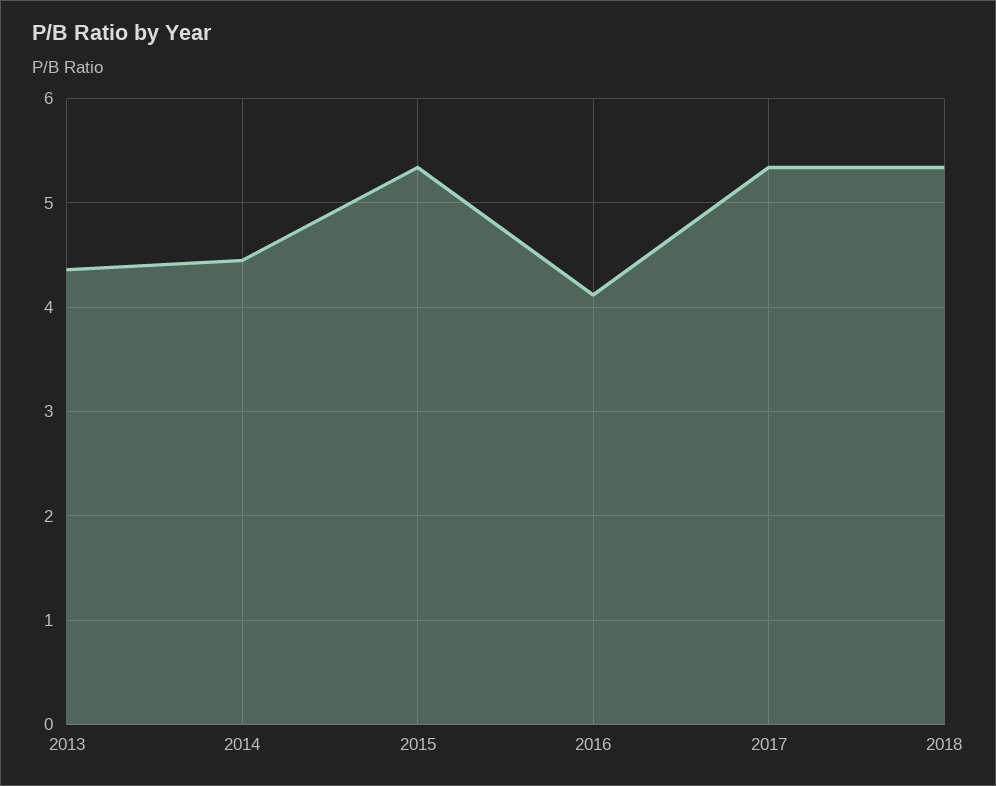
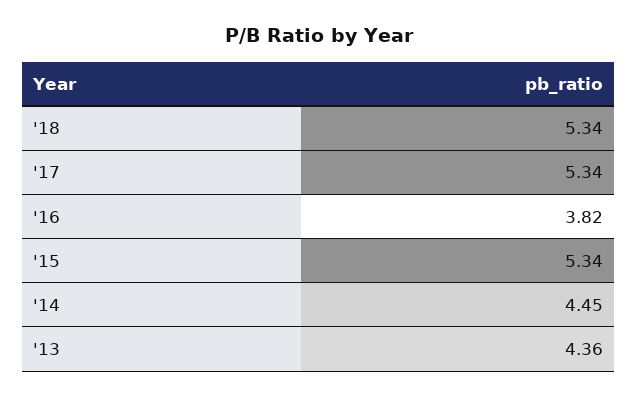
  {
    "2013": 4.36,
    "2014": 4.45,
    "2015": 5.34,
-   "2016": 4.1,
+   "2016": 3.82,
    "2017": 5.34,
    "2018": 5.34
  }

